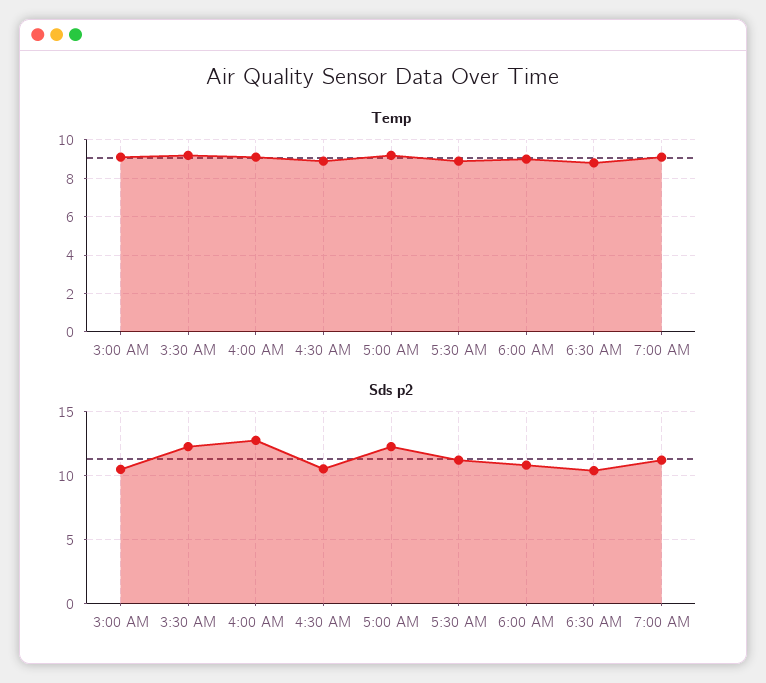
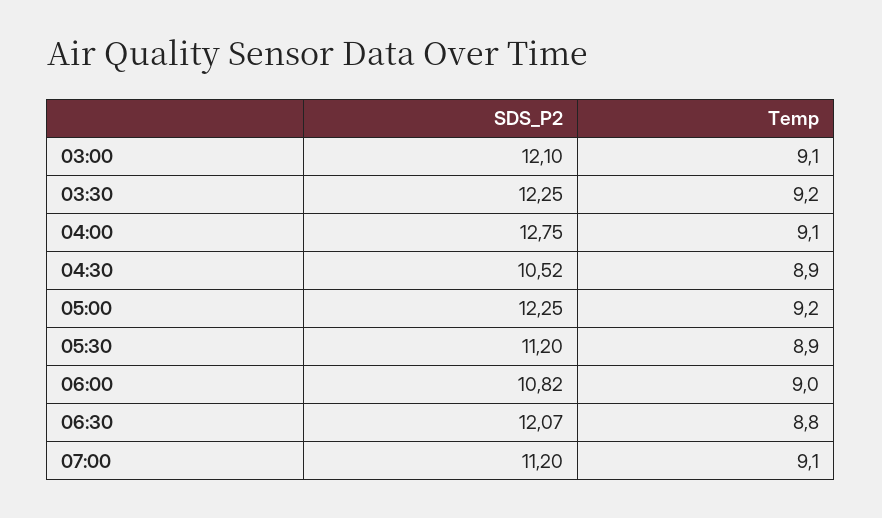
  {
    "Temp": {
      "3:00 AM": 9.1,
      "3:30 AM": 9.2,
      "4:00 AM": 9.1,
      "4:30 AM": 8.9,
      "5:00 AM": 9.2,
      "5:30 AM": 8.9,
      "6:00 AM": 9,
      "6:30 AM": 8.8,
      "7:00 AM": 9.1
    },
    "Sds p2": {
-     "3:00 AM": 10.5,
+     "3:00 AM": 12.1,
      "3:30 AM": 12.25,
      "4:00 AM": 12.75,
      "4:30 AM": 10.52,
      "5:00 AM": 12.25,
      "5:30 AM": 11.2,
      "6:00 AM": 10.82,
-     "6:30 AM": 10.5,
+     "6:30 AM": 12.07,
      "7:00 AM": 11.2
    }
  }

